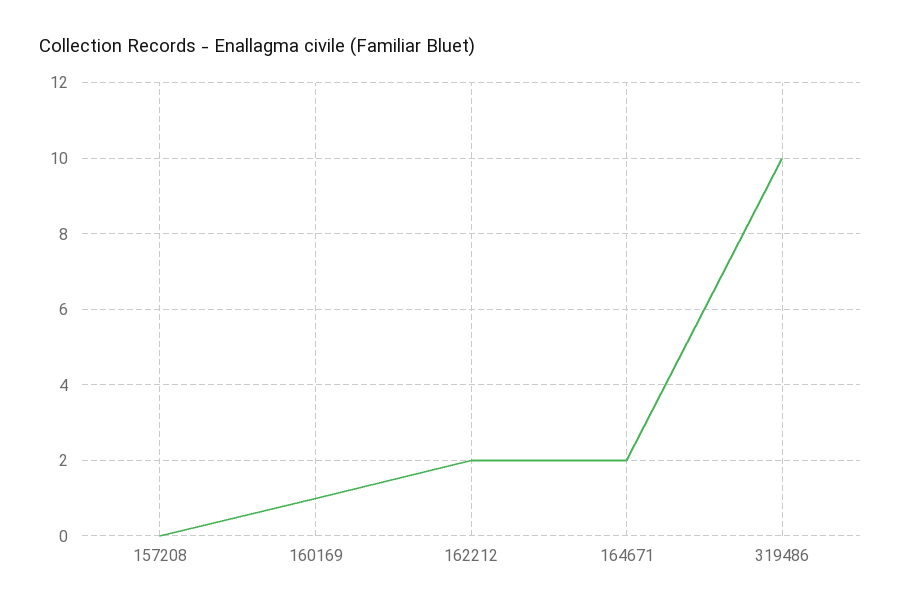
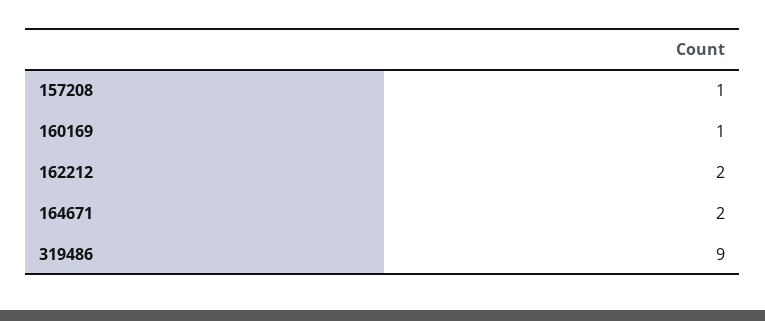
  {
-   "157208": 0,
+   "157208": 1,
    "160169": 1,
    "162212": 2,
    "164671": 2,
-   "319486": 10
+   "319486": 9
  }

